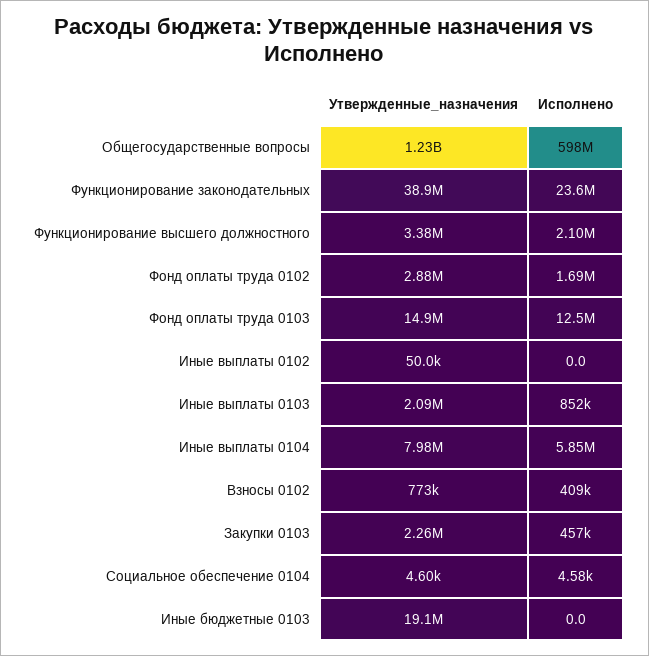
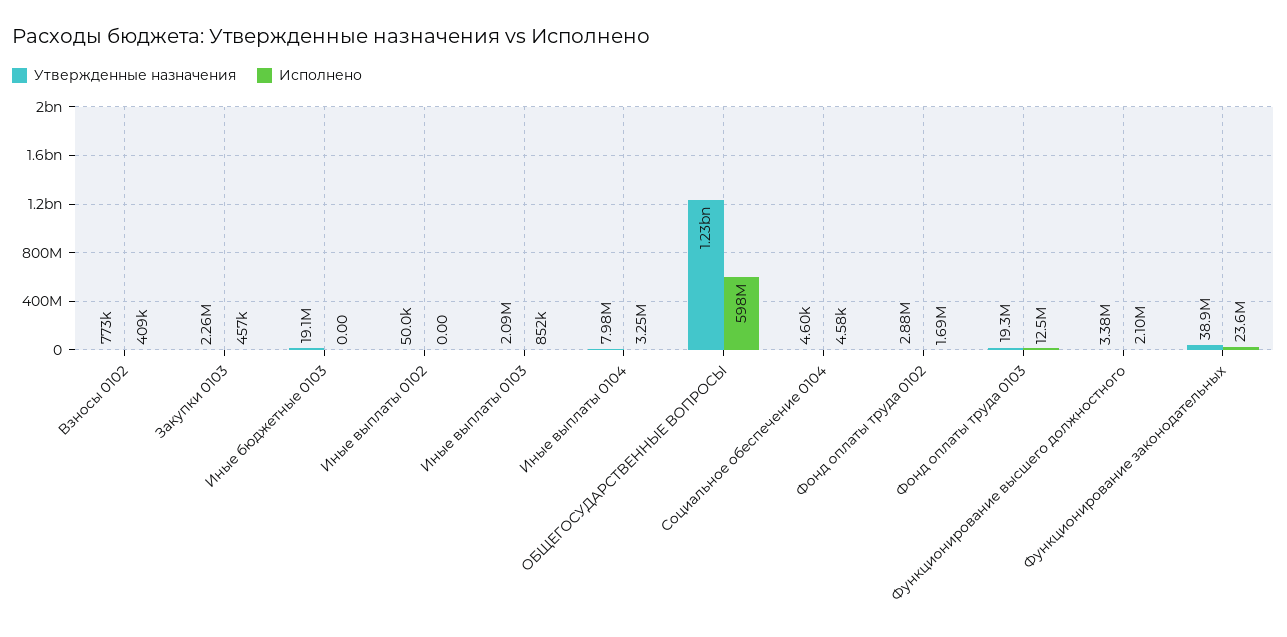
  {
    "Утвержденные_назначения": {
      "Общегосударственные вопросы": 1230000000,
      "Функционирование законодательных": 38900000,
      "Функционирование высшего должностного": 3380000,
      "Фонд оплаты труда 0102": 2880000,
-     "Фонд оплаты труда 0103": 14900000,
+     "Фонд оплаты труда 0103": 19300000,
      "Иные выплаты 0102": 50000,
      "Иные выплаты 0103": 2090000,
      "Иные выплаты 0104": 7980000,
      "Взносы 0102": 773000,
      "Закупки 0103": 2260000,
      "Социальное обеспечение 0104": 4600,
      "Иные бюджетные 0103": 19100000
    },
    "Исполнено": {
      "Общегосударственные вопросы": 598000000,
      "Функционирование законодательных": 23600000,
      "Функционирование высшего должностного": 2100000,
      "Фонд оплаты труда 0102": 1690000,
      "Фонд оплаты труда 0103": 12500000,
      "Иные выплаты 0102": 0,
      "Иные выплаты 0103": 852000,
-     "Иные выплаты 0104": 5850000,
+     "Иные выплаты 0104": 3250000,
      "Взносы 0102": 409000,
      "Закупки 0103": 457000,
      "Социальное обеспечение 0104": 4580,
      "Иные бюджетные 0103": 0
    }
  }

